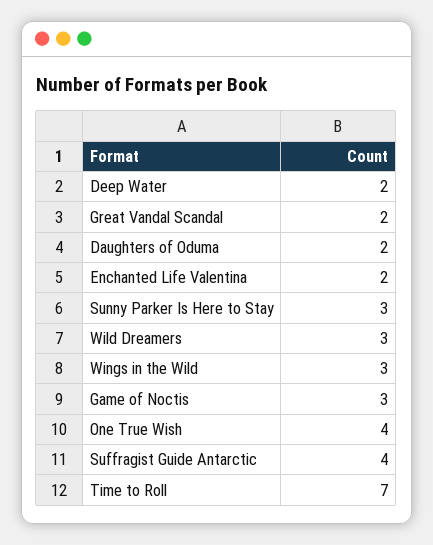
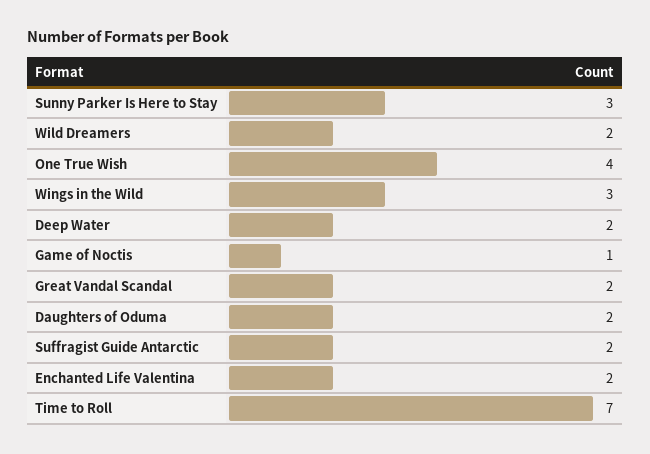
  {
    "Deep Water": 2,
    "Great Vandal Scandal": 2,
    "Daughters of Oduma": 2,
    "Enchanted Life Valentina": 2,
    "Sunny Parker Is Here to Stay": 3,
-   "Wild Dreamers": 3,
+   "Wild Dreamers": 2,
    "Wings in the Wild": 3,
-   "Game of Noctis": 3,
+   "Game of Noctis": 1,
    "One True Wish": 4,
-   "Suffragist Guide Antarctic": 4,
+   "Suffragist Guide Antarctic": 2,
    "Time to Roll": 7
  }

